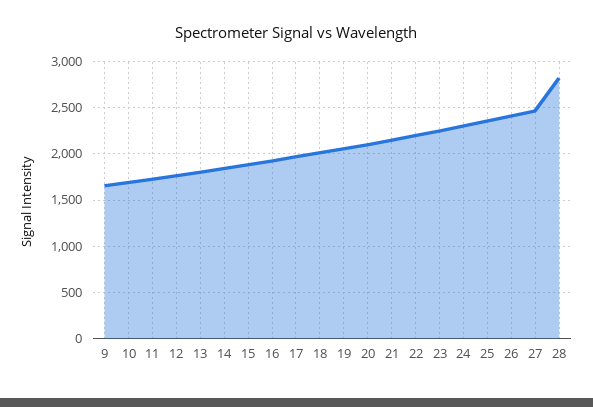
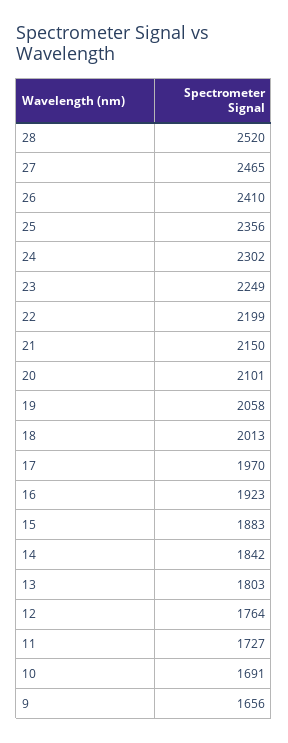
  {
    "9": 1656,
    "10": 1691,
    "11": 1727,
    "12": 1764,
    "13": 1803,
    "14": 1842,
    "15": 1883,
    "16": 1923,
    "17": 1970,
    "18": 2013,
    "19": 2058,
    "20": 2101,
    "21": 2150,
    "22": 2199,
    "23": 2249,
    "24": 2302,
    "25": 2356,
    "26": 2410,
    "27": 2465,
-   "28": 2800
+   "28": 2520
  }

